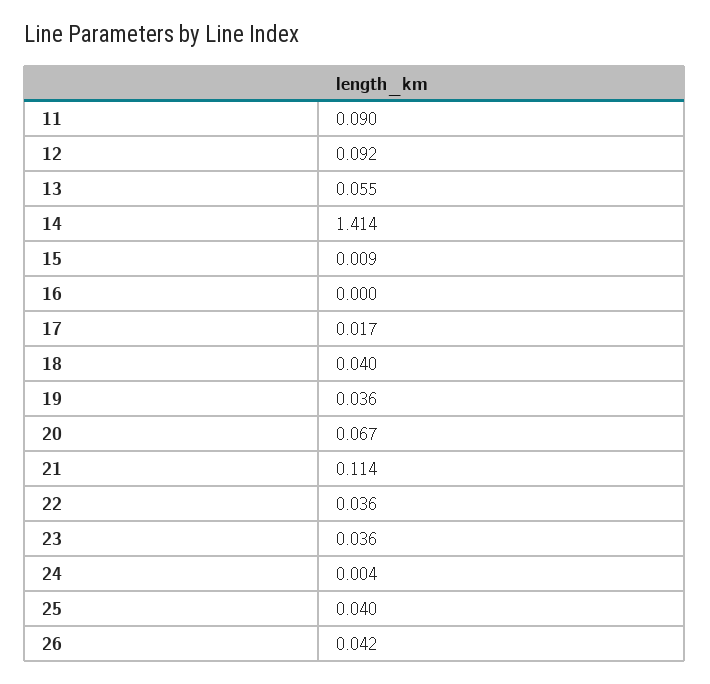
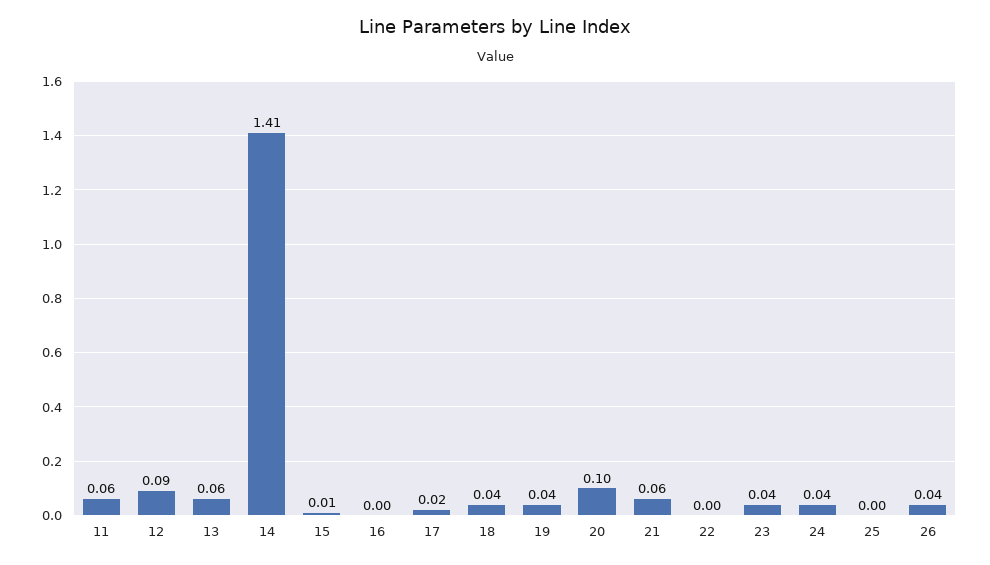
  {
-   "11": 0.09,
+   "11": 0.06,
    "12": 0.092,
    "13": 0.055,
    "14": 1.414,
    "15": 0.009,
    "16": 0,
    "17": 0.017,
    "18": 0.04,
    "19": 0.036,
-   "20": 0.067,
+   "20": 0.1,
-   "21": 0.114,
+   "21": 0.06,
-   "22": 0.036,
+   "22": 0,
    "23": 0.036,
-   "24": 0.004,
+   "24": 0.04,
-   "25": 0.04,
+   "25": 0,
    "26": 0.042
  }

